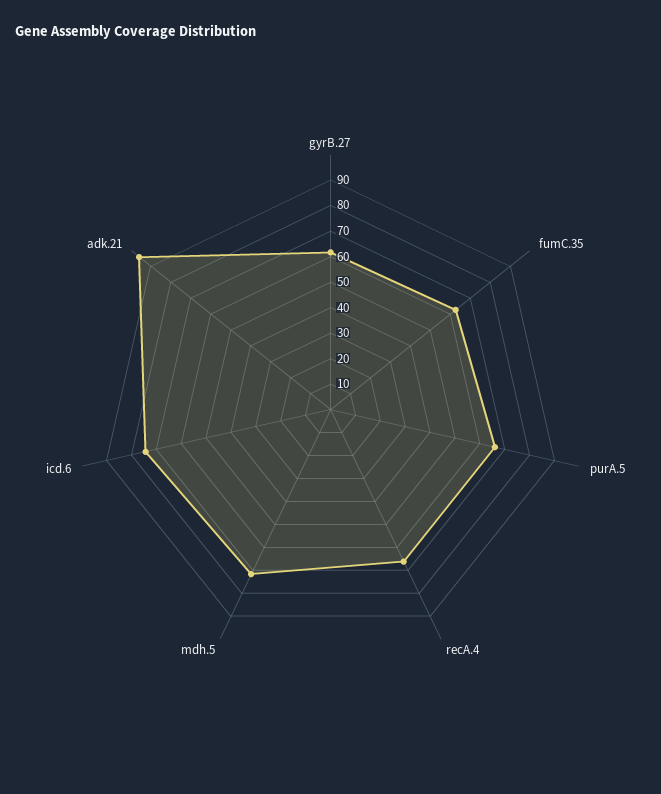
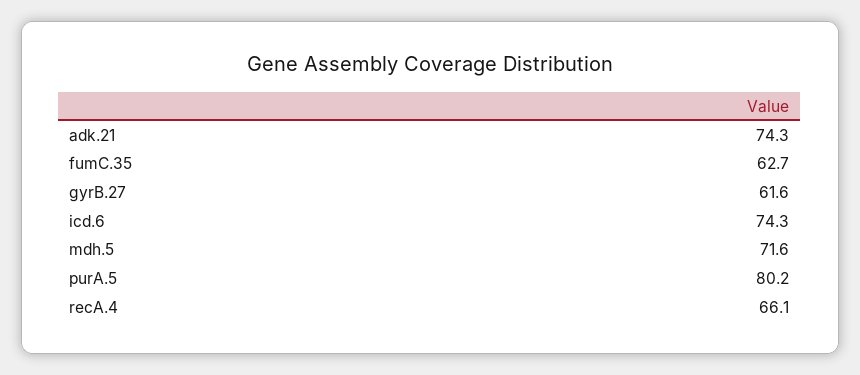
  {
    "gyrB.27": 61.6,
    "fumC.35": 62.7,
-   "purA.5": 65,
+   "purA.5": 80.2,
    "recA.4": 66.1,
    "mdh.5": 71.6,
    "icd.6": 74.3,
-   "adk.21": 95
+   "adk.21": 74.3
  }

